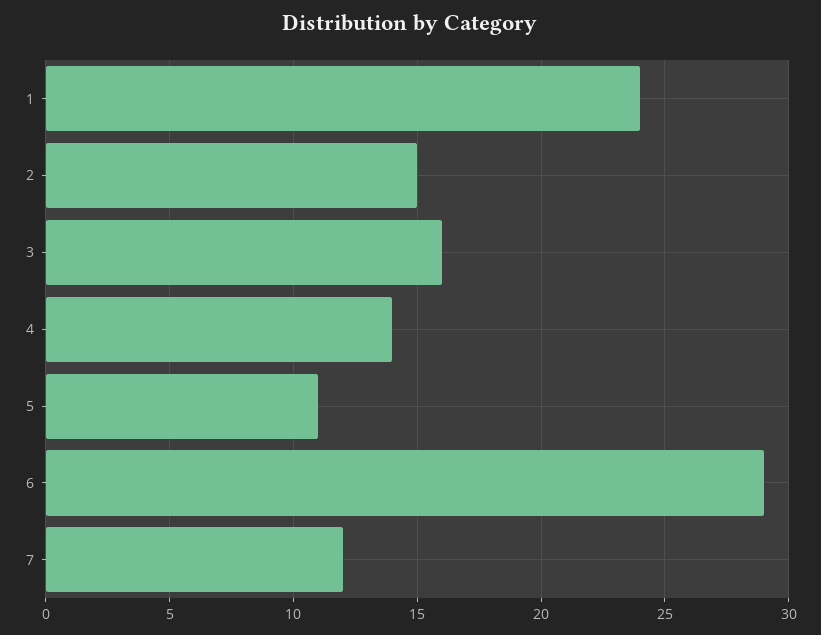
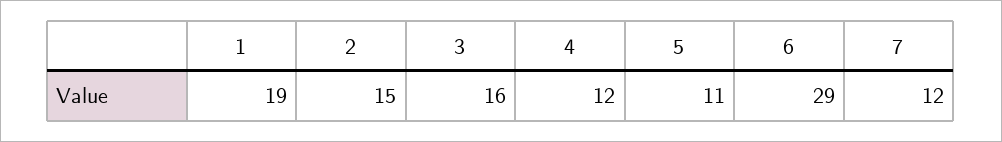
  {
-   "1": 24,
+   "1": 19,
    "2": 15,
    "3": 16,
-   "4": 14,
+   "4": 12,
    "5": 11,
    "6": 29,
    "7": 12
  }

